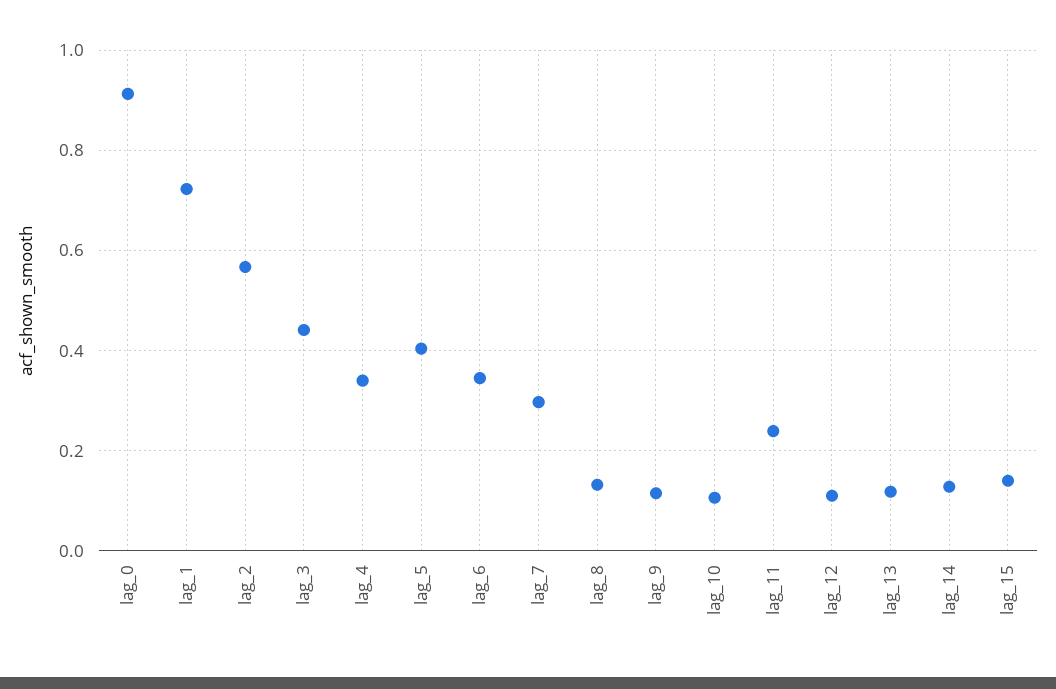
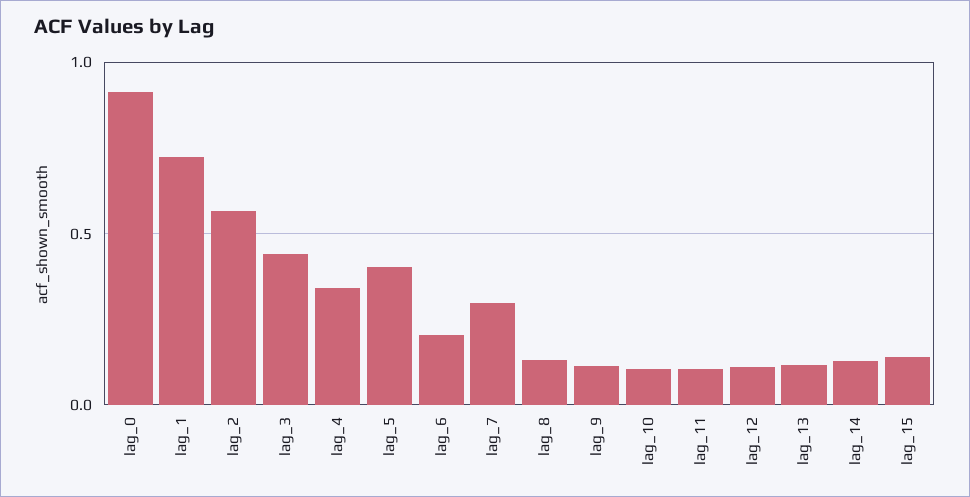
  {
    "lag_0": 0.92,
    "lag_1": 0.72,
    "lag_2": 0.56,
    "lag_3": 0.44,
    "lag_4": 0.34,
    "lag_5": 0.4,
-   "lag_6": 0.34,
+   "lag_6": 0.2,
    "lag_7": 0.3,
    "lag_8": 0.14,
    "lag_9": 0.12,
    "lag_10": 0.1,
-   "lag_11": 0.24,
+   "lag_11": 0.1,
    "lag_12": 0.12,
    "lag_13": 0.12,
    "lag_14": 0.12,
    "lag_15": 0.14
  }

